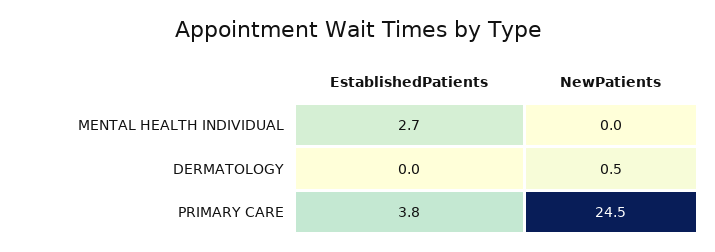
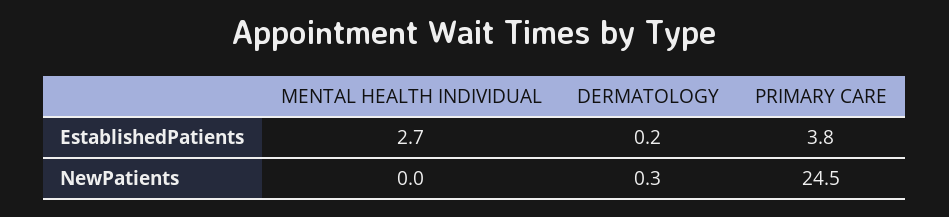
  {
    "EstablishedPatients": {
      "MENTAL HEALTH INDIVIDUAL": 2.7,
-     "DERMATOLOGY": 0,
+     "DERMATOLOGY": 0.2,
      "PRIMARY CARE": 3.8
    },
    "NewPatients": {
      "MENTAL HEALTH INDIVIDUAL": 0,
-     "DERMATOLOGY": 0.5,
+     "DERMATOLOGY": 0.3,
      "PRIMARY CARE": 24.5
    }
  }

